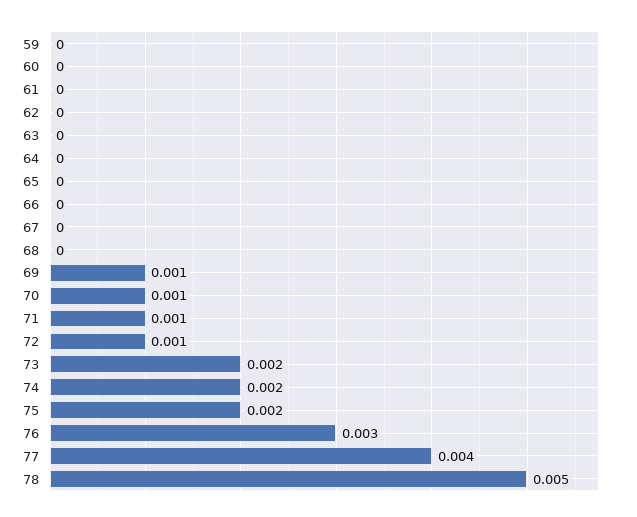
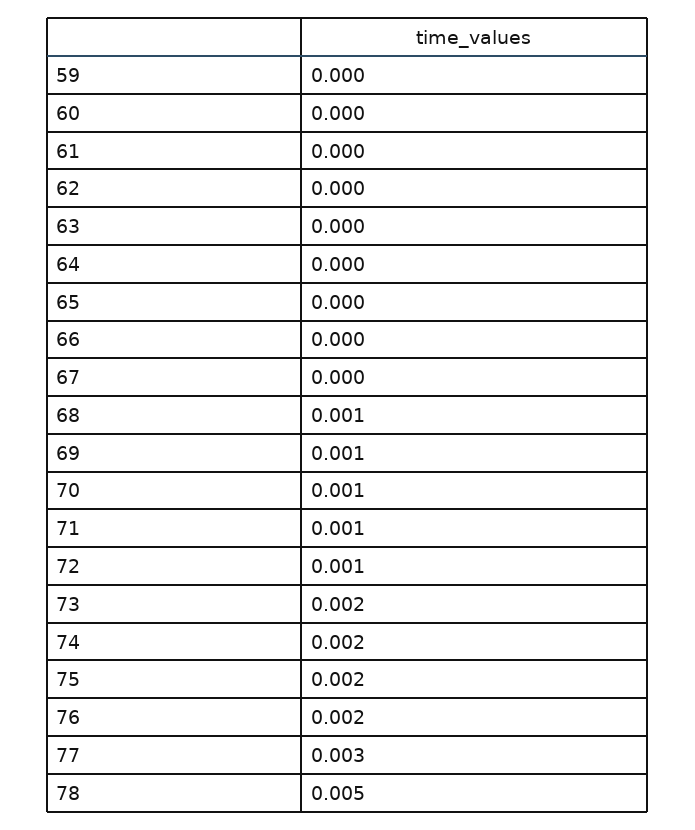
  {
    "59": 0,
    "60": 0,
    "61": 0,
    "62": 0,
    "63": 0,
    "64": 0,
    "65": 0,
    "66": 0,
    "67": 0,
-   "68": 0,
+   "68": 0.001,
    "69": 0.001,
    "70": 0.001,
    "71": 0.001,
    "72": 0.001,
    "73": 0.002,
    "74": 0.002,
    "75": 0.002,
-   "76": 0.003,
+   "76": 0.002,
-   "77": 0.004,
+   "77": 0.003,
    "78": 0.005
  }

